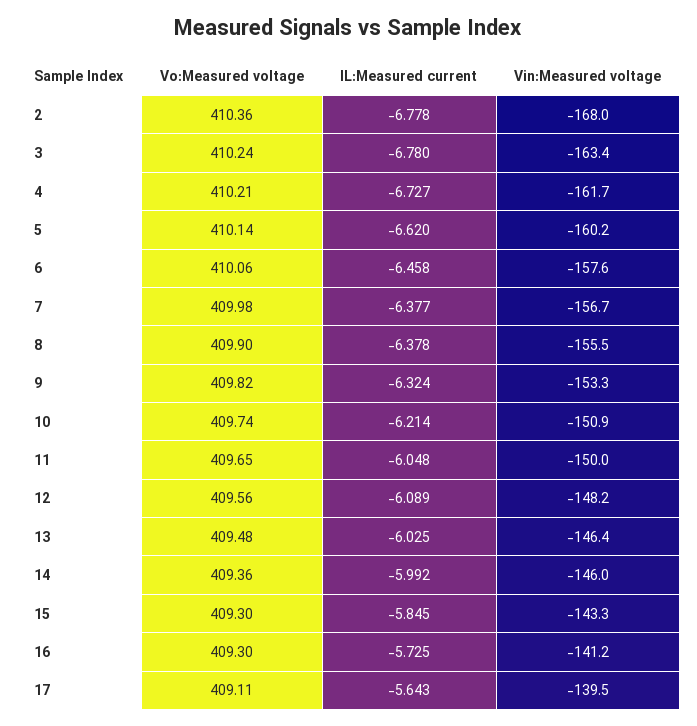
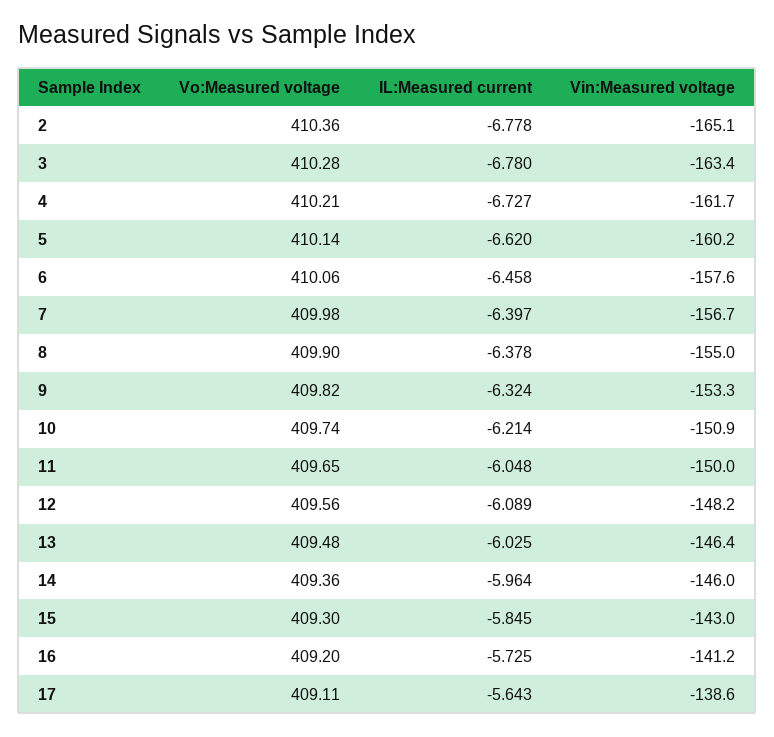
  {
    "Vo:Measured voltage": {
      "2": 410.36,
-     "3": 410.24,
+     "3": 410.28,
      "4": 410.21,
      "5": 410.14,
      "6": 410.06,
      "7": 409.98,
      "8": 409.9,
      "9": 409.82,
      "10": 409.74,
      "11": 409.65,
      "12": 409.56,
      "13": 409.48,
      "14": 409.36,
      "15": 409.3,
-     "16": 409.3,
+     "16": 409.2,
      "17": 409.11
    },
    "IL:Measured current": {
      "2": -6.778,
      "3": -6.78,
      "4": -6.727,
      "5": -6.62,
      "6": -6.458,
-     "7": -6.377,
+     "7": -6.397,
      "8": -6.378,
      "9": -6.324,
      "10": -6.214,
      "11": -6.048,
      "12": -6.089,
      "13": -6.025,
-     "14": -5.992,
+     "14": -5.964,
      "15": -5.845,
      "16": -5.725,
      "17": -5.643
    },
    "Vin:Measured voltage": {
-     "2": -168,
+     "2": -165.1,
      "3": -163.4,
      "4": -161.7,
      "5": -160.2,
      "6": -157.6,
      "7": -156.7,
-     "8": -155.5,
+     "8": -155,
      "9": -153.3,
      "10": -150.9,
      "11": -150,
      "12": -148.2,
      "13": -146.4,
      "14": -146,
-     "15": -143.3,
+     "15": -143,
      "16": -141.2,
-     "17": -139.5
+     "17": -138.6
    }
  }

